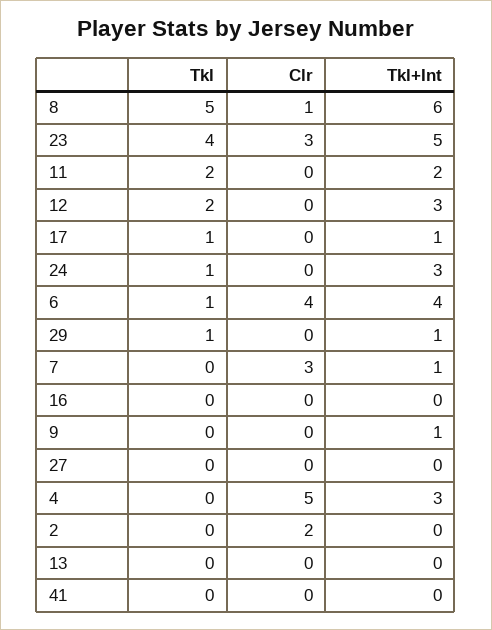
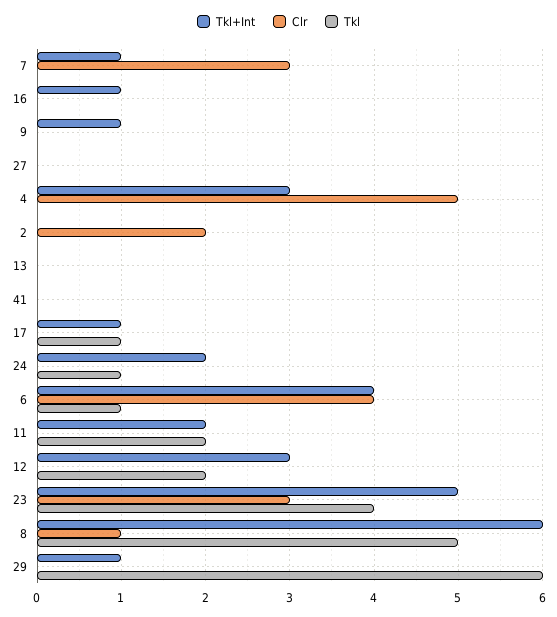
  {
    "Tkl": {
      "8": 5,
      "23": 4,
      "11": 2,
      "12": 2,
      "17": 1,
      "24": 1,
      "6": 1,
-     "29": 1,
+     "29": 6,
      "7": 0,
      "16": 0,
      "9": 0,
      "27": 0,
      "4": 0,
      "2": 0,
      "13": 0,
      "41": 0
    },
    "Clr": {
      "8": 1,
      "23": 3,
      "11": 0,
      "12": 0,
      "17": 0,
      "24": 0,
      "6": 4,
      "29": 0,
      "7": 3,
      "16": 0,
      "9": 0,
      "27": 0,
      "4": 5,
      "2": 2,
      "13": 0,
      "41": 0
    },
    "Tkl+Int": {
      "8": 6,
      "23": 5,
      "11": 2,
      "12": 3,
      "17": 1,
-     "24": 3,
+     "24": 2,
      "6": 4,
      "29": 1,
      "7": 1,
-     "16": 0,
+     "16": 1,
      "9": 1,
      "27": 0,
      "4": 3,
      "2": 0,
      "13": 0,
      "41": 0
    }
  }

